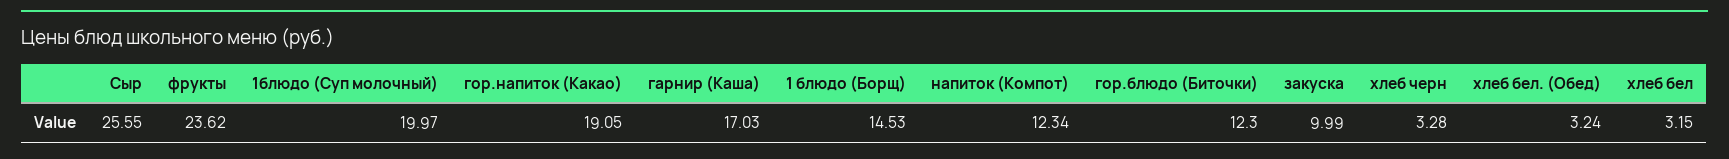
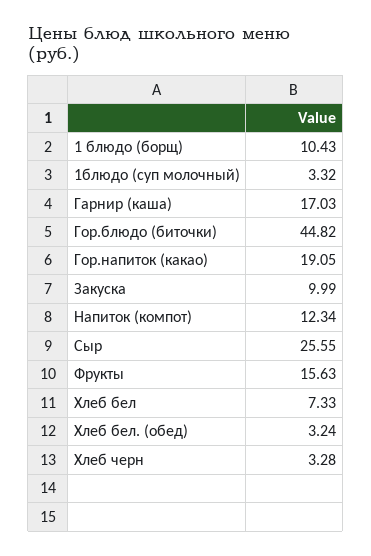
  {
    "Сыр": 25.55,
-   "фрукты": 23.62,
+   "фрукты": 15.63,
-   "1блюдо (Суп молочный)": 19.97,
+   "1блюдо (Суп молочный)": 3.32,
    "гор.напиток (Какао)": 19.05,
    "гарнир (Каша)": 17.03,
-   "1 блюдо (Борщ)": 14.53,
+   "1 блюдо (Борщ)": 10.43,
    "напиток (Компот)": 12.34,
-   "гор.блюдо (Биточки)": 12.3,
+   "гор.блюдо (Биточки)": 44.82,
    "закуска": 9.99,
    "хлеб черн": 3.28,
    "хлеб бел. (Обед)": 3.24,
-   "хлеб бел": 3.15
+   "хлеб бел": 7.33
  }

